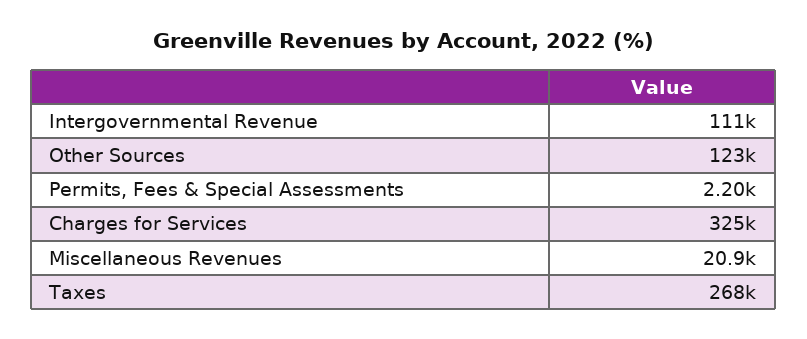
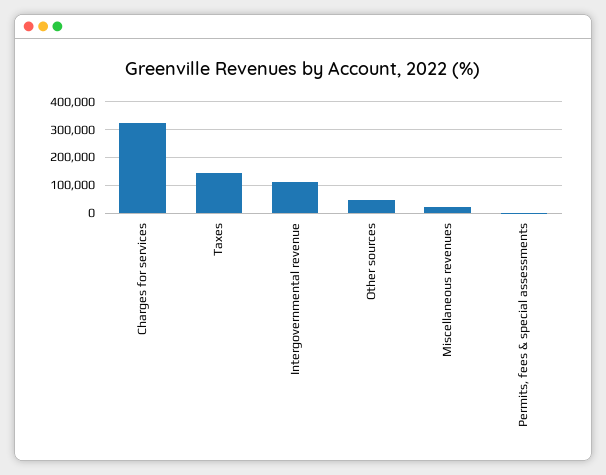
  {
    "Intergovernmental Revenue": 111000,
-   "Other Sources": 123000,
+   "Other Sources": 50000,
    "Permits, Fees & Special Assessments": 2200,
    "Charges for Services": 325000,
    "Miscellaneous Revenues": 20900,
-   "Taxes": 268000
+   "Taxes": 150000
  }

